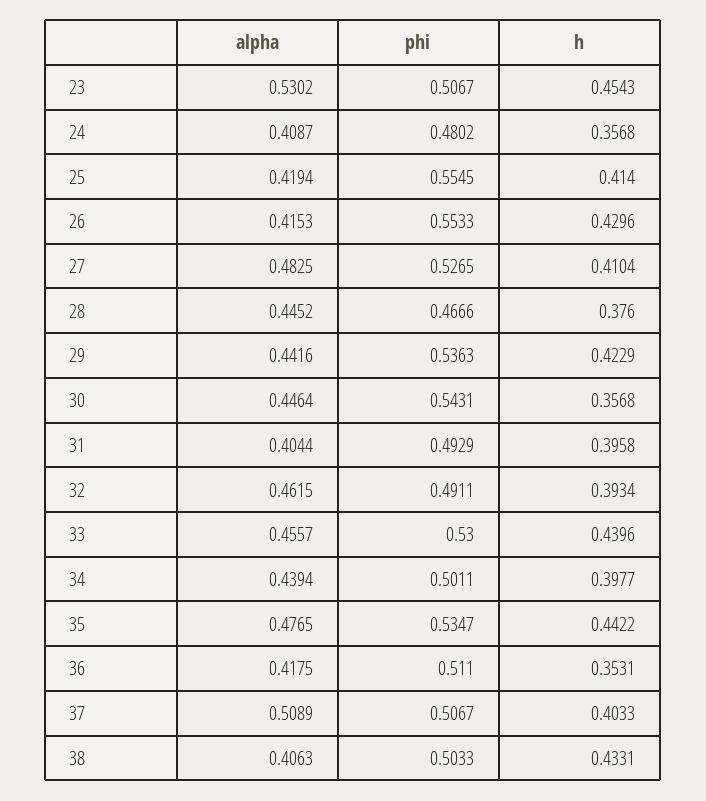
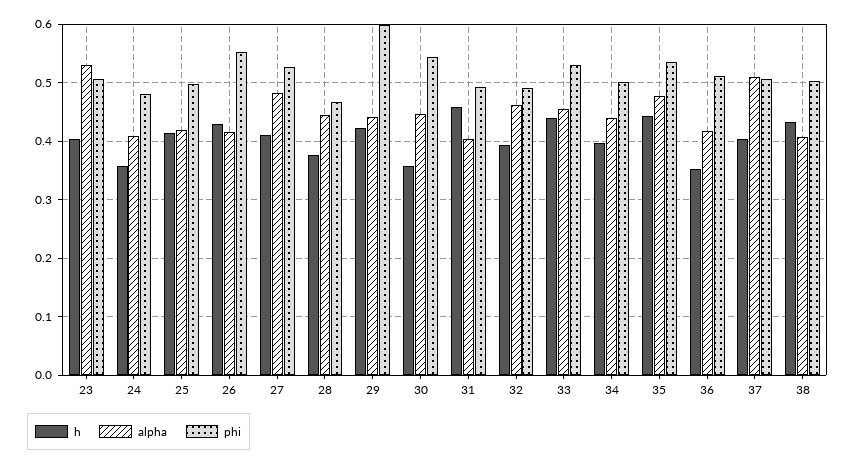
  {
    "alpha": {
      "23": 0.5302,
      "24": 0.4087,
      "25": 0.4194,
      "26": 0.4153,
      "27": 0.4825,
      "28": 0.4452,
      "29": 0.4416,
      "30": 0.4464,
      "31": 0.4044,
      "32": 0.4615,
      "33": 0.4557,
      "34": 0.4394,
      "35": 0.4765,
      "36": 0.4175,
      "37": 0.5089,
      "38": 0.4063
    },
    "phi": {
      "23": 0.5067,
      "24": 0.4802,
-     "25": 0.5545,
+     "25": 0.5,
      "26": 0.5533,
      "27": 0.5265,
      "28": 0.4666,
-     "29": 0.5363,
+     "29": 0.6,
      "30": 0.5431,
      "31": 0.4929,
      "32": 0.4911,
      "33": 0.53,
      "34": 0.5011,
      "35": 0.5347,
      "36": 0.511,
      "37": 0.5067,
      "38": 0.5033
    },
    "h": {
-     "23": 0.4543,
+     "23": 0.4,
      "24": 0.3568,
      "25": 0.414,
      "26": 0.4296,
      "27": 0.4104,
      "28": 0.376,
      "29": 0.4229,
      "30": 0.3568,
-     "31": 0.3958,
+     "31": 0.46,
      "32": 0.3934,
      "33": 0.4396,
      "34": 0.3977,
      "35": 0.4422,
      "36": 0.3531,
      "37": 0.4033,
      "38": 0.4331
    }
  }

